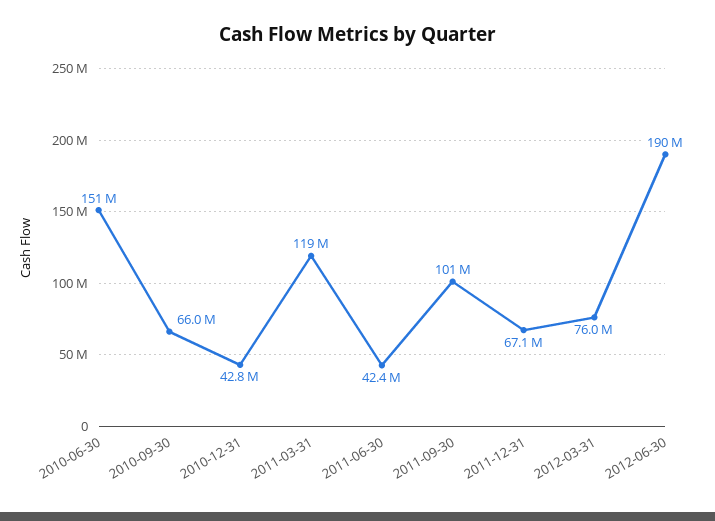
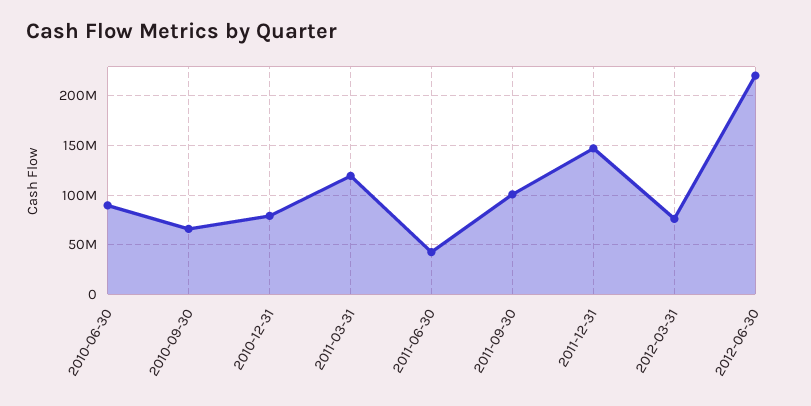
  {
-   "2010-06-30": 151000000,
+   "2010-06-30": 90000000,
    "2010-09-30": 66000000,
-   "2010-12-31": 42800000,
+   "2010-12-31": 80000000,
    "2011-03-31": 119000000,
    "2011-06-30": 42400000,
    "2011-09-30": 101000000,
-   "2011-12-31": 67100000,
+   "2011-12-31": 150000000,
    "2012-03-31": 76000000,
-   "2012-06-30": 190000000
+   "2012-06-30": 220000000
  }

